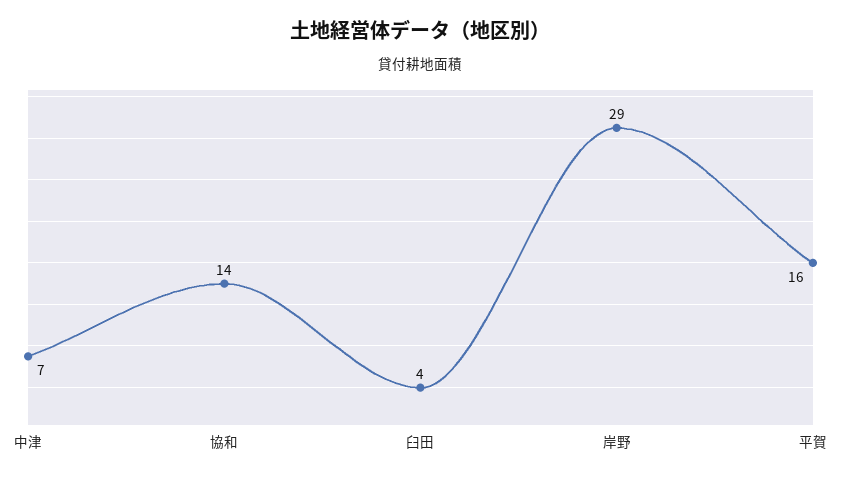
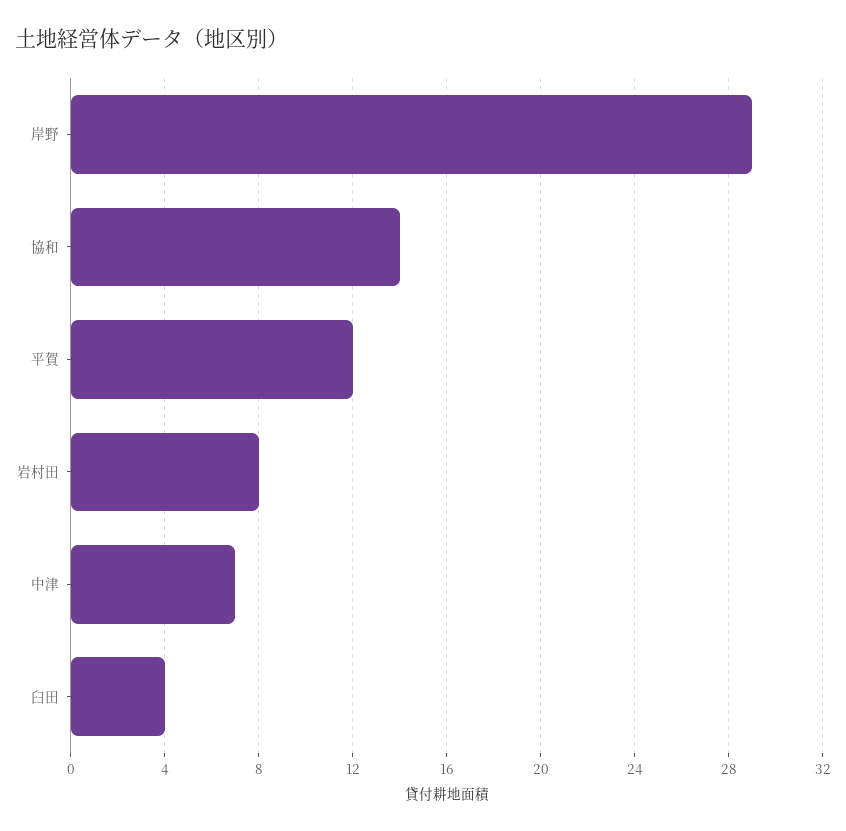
  {
    "中津": 7,
    "協和": 14,
    "臼田": 4,
    "岸野": 29,
-   "平賀": 16
+   "平賀": 12,
+   "岩村田": 8
  }

